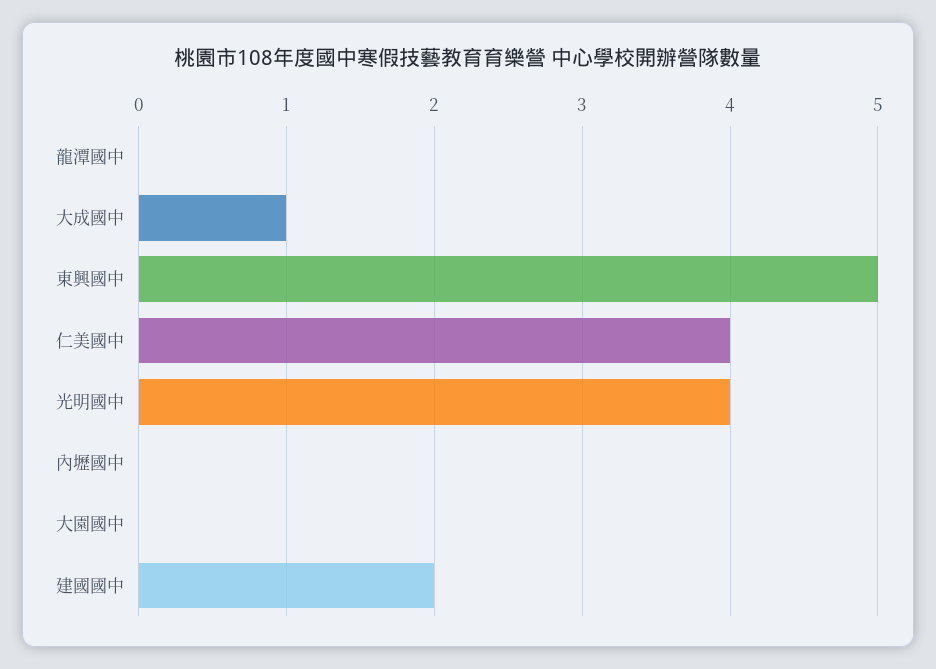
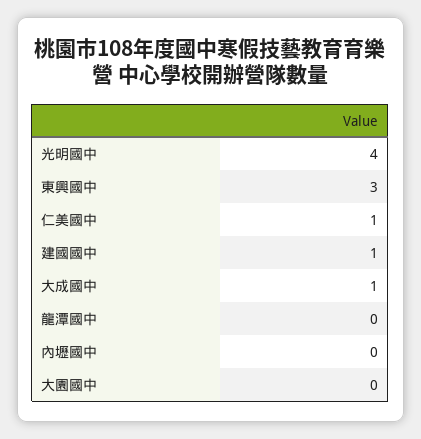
  {
    "龍潭國中": 0,
    "大成國中": 1,
-   "東興國中": 5,
+   "東興國中": 3,
-   "仁美國中": 4,
+   "仁美國中": 1,
    "光明國中": 4,
    "內壢國中": 0,
    "大園國中": 0,
-   "建國國中": 2
+   "建國國中": 1
  }

